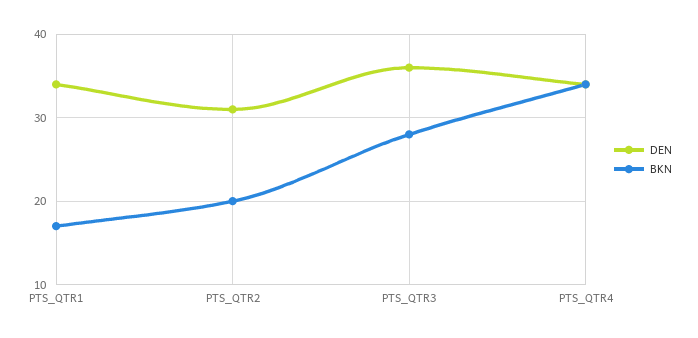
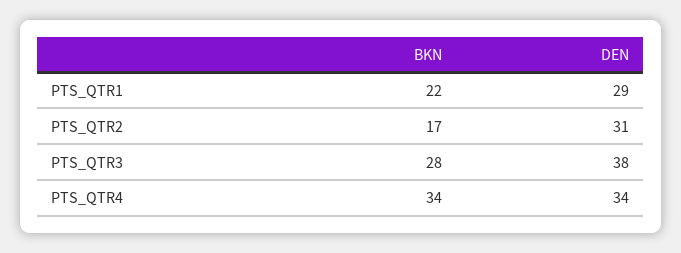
  {
    "DEN": {
-     "PTS_QTR1": 34,
+     "PTS_QTR1": 29,
      "PTS_QTR2": 31,
-     "PTS_QTR3": 36,
+     "PTS_QTR3": 38,
      "PTS_QTR4": 34
    },
    "BKN": {
-     "PTS_QTR1": 17,
+     "PTS_QTR1": 22,
-     "PTS_QTR2": 20,
+     "PTS_QTR2": 17,
      "PTS_QTR3": 28,
      "PTS_QTR4": 34
    }
  }

